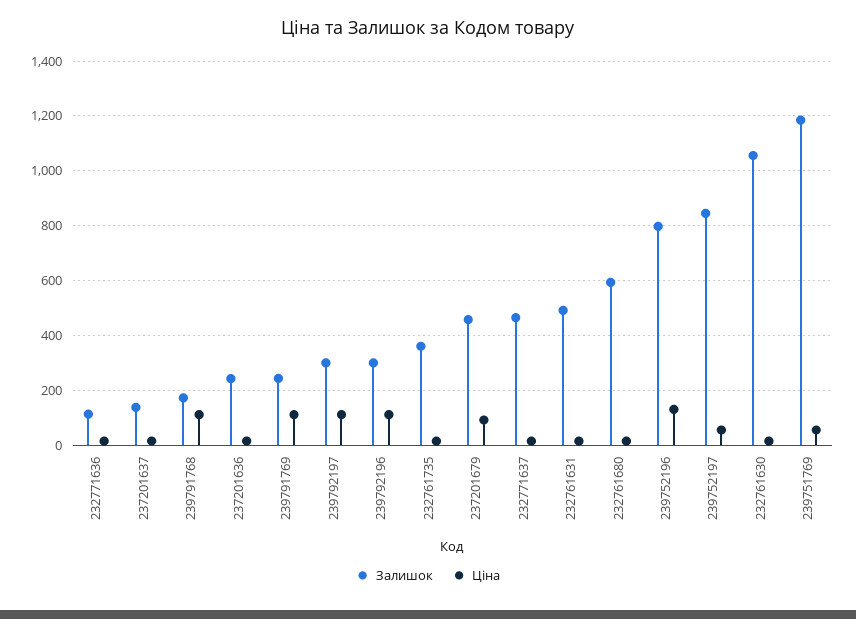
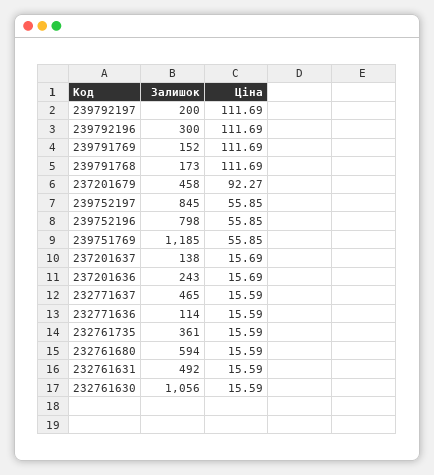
  {
    "Залишок": {
      "232771636": 114,
      "237201637": 138,
      "239791768": 173,
      "237201636": 243,
-     "239791769": 250,
+     "239791769": 152,
-     "239792197": 300,
+     "239792197": 200,
      "239792196": 300,
      "232761735": 361,
      "237201679": 458,
      "232771637": 465,
      "232761631": 492,
      "232761680": 594,
      "239752196": 798,
      "239752197": 845,
      "232761630": 1056,
      "239751769": 1185
    },
    "Ціна": {
      "232771636": 15.59,
      "237201637": 15.69,
      "239791768": 111.69,
      "237201636": 15.69,
      "239791769": 111.69,
      "239792197": 111.69,
      "239792196": 111.69,
      "232761735": 15.59,
      "237201679": 92.27,
      "232771637": 15.59,
      "232761631": 15.59,
      "232761680": 15.59,
-     "239752196": 125,
+     "239752196": 55.85,
      "239752197": 55.85,
      "232761630": 15.59,
      "239751769": 55.85
    }
  }

